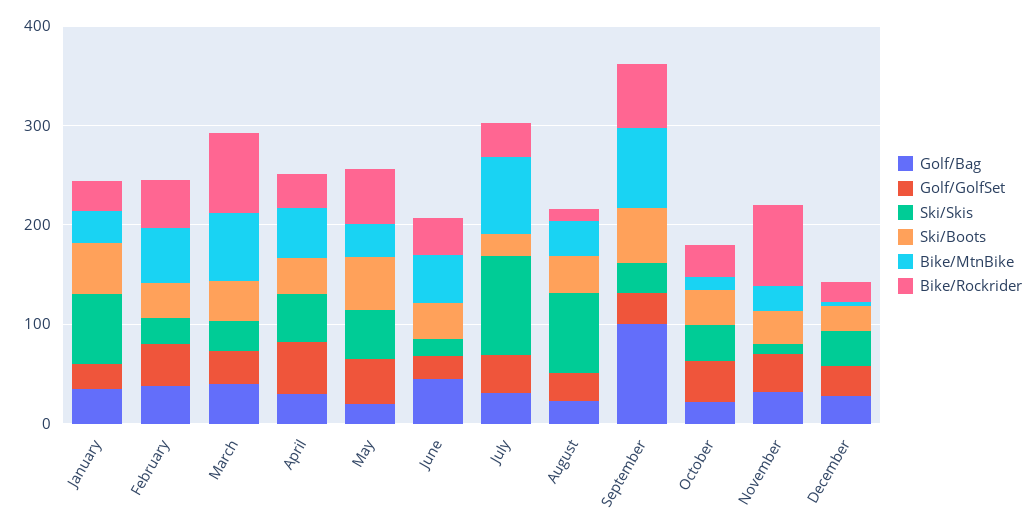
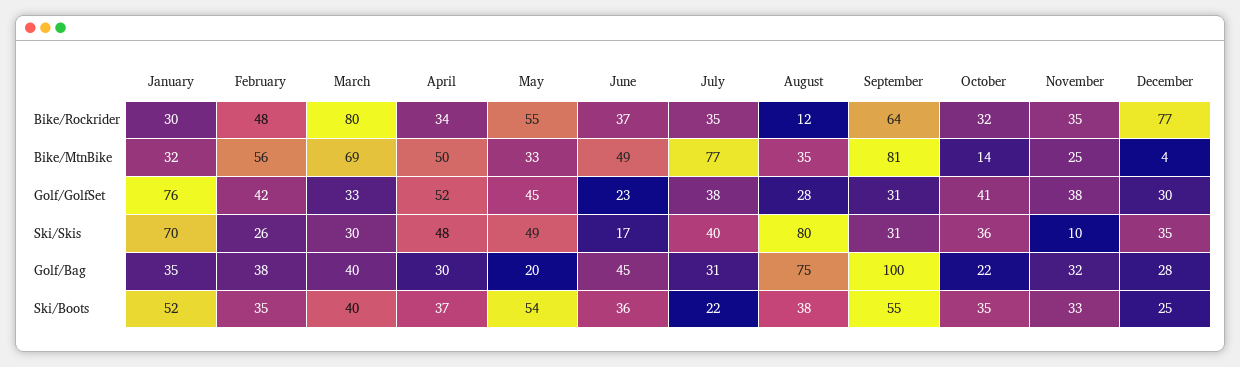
  {
    "Golf/Bag": {
      "January": 35,
      "February": 38,
      "March": 40,
      "April": 30,
      "May": 20,
      "June": 45,
      "July": 31,
-     "August": 20,
+     "August": 75,
      "September": 100,
      "October": 22,
      "November": 32,
      "December": 28
    },
    "Golf/GolfSet": {
-     "January": 20,
+     "January": 76,
      "February": 42,
      "March": 33,
      "April": 52,
      "May": 45,
      "June": 23,
      "July": 38,
      "August": 28,
      "September": 31,
      "October": 41,
      "November": 38,
      "December": 30
    },
    "Ski/Skis": {
      "January": 70,
      "February": 26,
      "March": 30,
      "April": 48,
      "May": 49,
      "June": 17,
-     "July": 100,
+     "July": 40,
      "August": 80,
      "September": 31,
      "October": 36,
      "November": 10,
      "December": 35
    },
    "Ski/Boots": {
      "January": 52,
      "February": 35,
      "March": 40,
      "April": 37,
      "May": 54,
      "June": 36,
      "July": 22,
      "August": 38,
      "September": 55,
      "October": 35,
      "November": 33,
      "December": 25
    },
    "Bike/MtnBike": {
      "January": 32,
      "February": 56,
      "March": 69,
      "April": 50,
      "May": 33,
      "June": 49,
      "July": 77,
      "August": 35,
      "September": 81,
      "October": 14,
      "November": 25,
      "December": 4
    },
    "Bike/Rockrider": {
      "January": 30,
      "February": 48,
      "March": 80,
      "April": 34,
      "May": 55,
      "June": 37,
      "July": 35,
      "August": 12,
      "September": 64,
      "October": 32,
-     "November": 80,
+     "November": 35,
-     "December": 20
+     "December": 77
    }
  }

